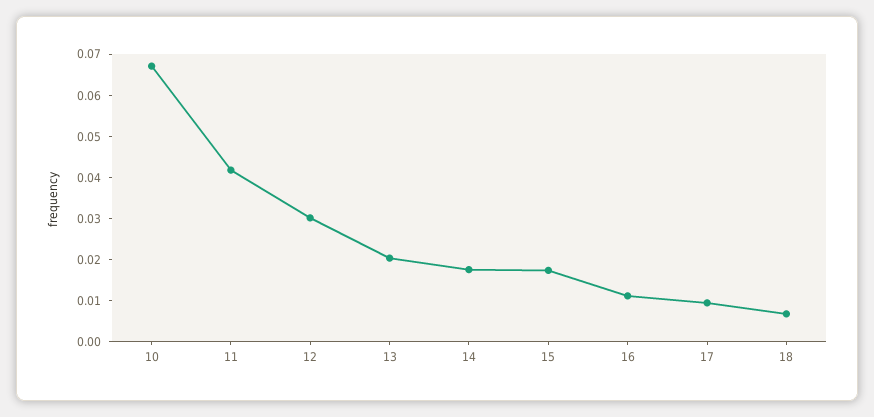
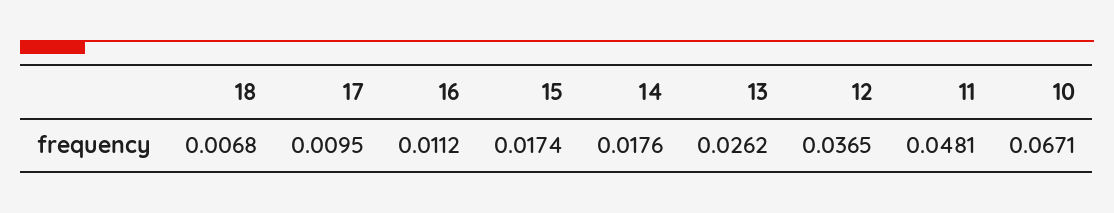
  {
    "10": 0.0671,
-   "11": 0.042,
+   "11": 0.0481,
-   "12": 0.03,
+   "12": 0.0365,
-   "13": 0.02,
+   "13": 0.0262,
    "14": 0.0176,
    "15": 0.0174,
    "16": 0.0112,
    "17": 0.0095,
    "18": 0.0068
  }

